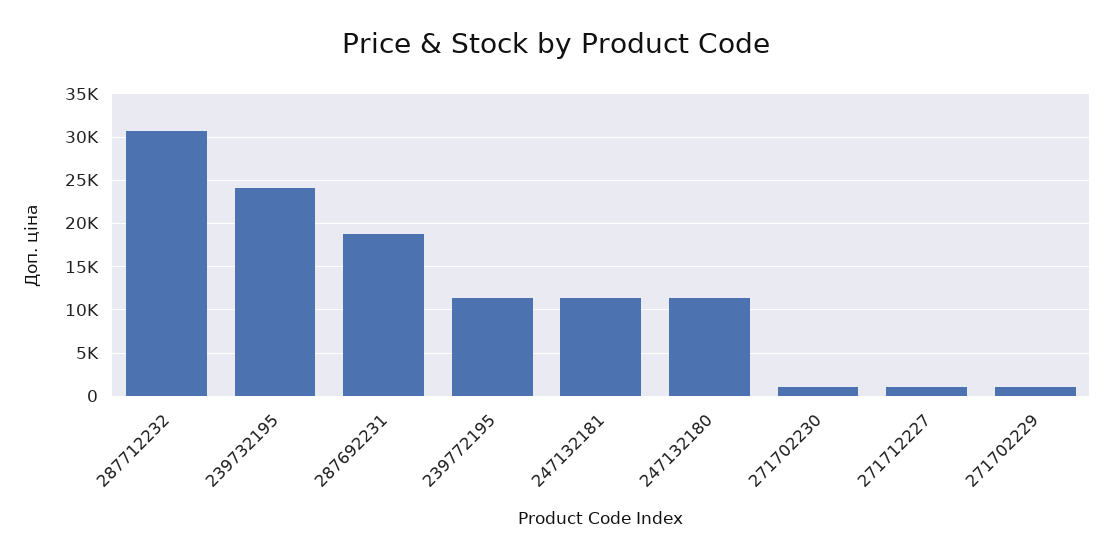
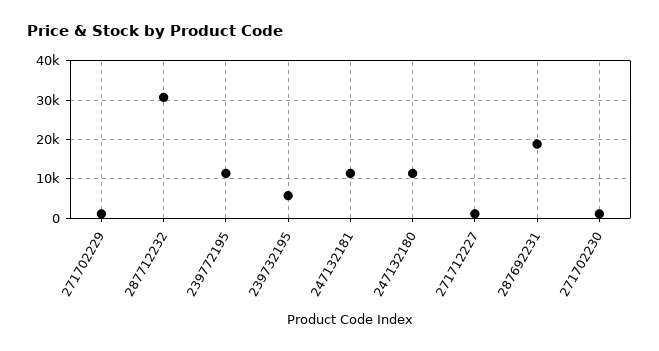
  {
    "287712232": 31000,
-   "239732195": 24000,
+   "239732195": 6000,
    "287692231": 19000,
    "239772195": 11000,
    "247132181": 11000,
    "247132180": 11000,
    "271702230": 1000,
    "271712227": 1000,
    "271702229": 1000
  }

